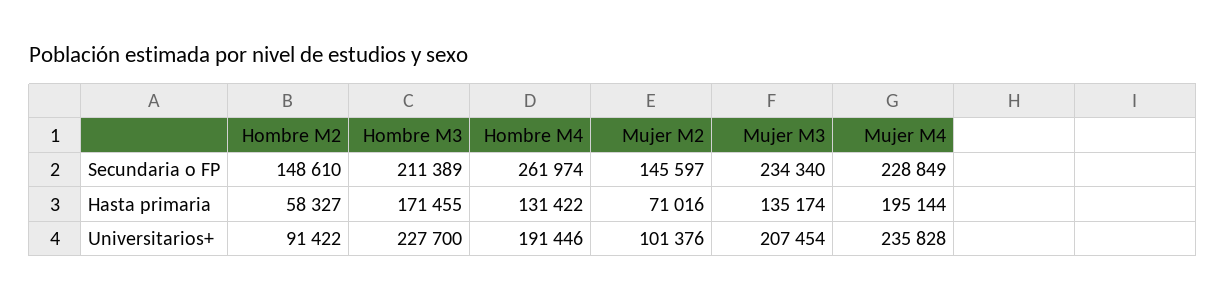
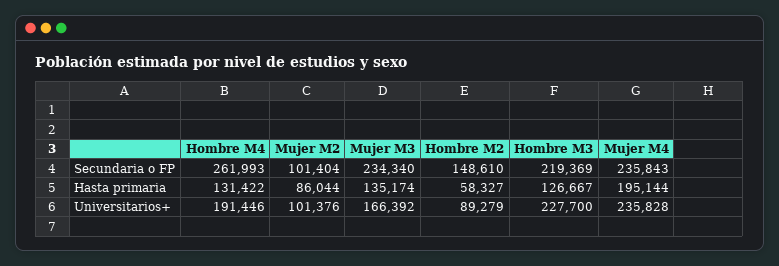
  {
    "Hombre M2": {
      "Secundaria o FP": 148610,
      "Hasta primaria": 58327,
-     "Universitarios+": 91422
+     "Universitarios+": 89279
    },
    "Hombre M3": {
-     "Secundaria o FP": 211389,
+     "Secundaria o FP": 219369,
-     "Hasta primaria": 171455,
+     "Hasta primaria": 126667,
      "Universitarios+": 227700
    },
    "Hombre M4": {
-     "Secundaria o FP": 261974,
+     "Secundaria o FP": 261993,
      "Hasta primaria": 131422,
      "Universitarios+": 191446
    },
    "Mujer M2": {
-     "Secundaria o FP": 145597,
+     "Secundaria o FP": 101404,
-     "Hasta primaria": 71016,
+     "Hasta primaria": 86044,
      "Universitarios+": 101376
    },
    "Mujer M3": {
      "Secundaria o FP": 234340,
      "Hasta primaria": 135174,
-     "Universitarios+": 207454
+     "Universitarios+": 166392
    },
    "Mujer M4": {
-     "Secundaria o FP": 228849,
+     "Secundaria o FP": 235843,
      "Hasta primaria": 195144,
      "Universitarios+": 235828
    }
  }

